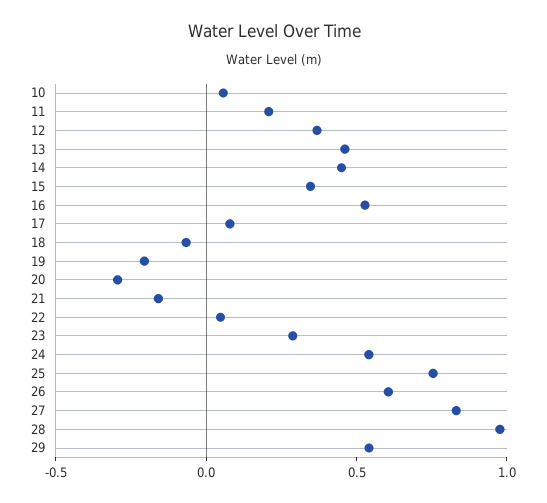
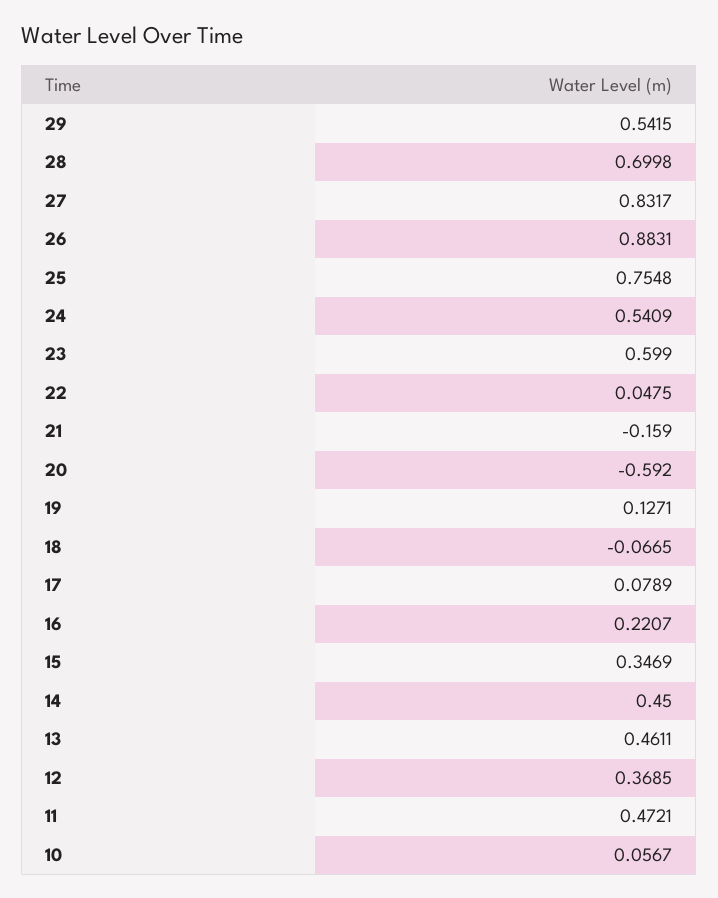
  {
    "10": 0.0567,
-   "11": 0.2,
+   "11": 0.4721,
    "12": 0.3685,
    "13": 0.4611,
    "14": 0.45,
    "15": 0.3469,
-   "16": 0.5,
+   "16": 0.2207,
    "17": 0.0789,
    "18": -0.0665,
-   "19": -0.2,
+   "19": 0.1271,
-   "20": -0.3,
+   "20": -0.592,
    "21": -0.159,
    "22": 0.0475,
-   "23": 0.3,
+   "23": 0.599,
    "24": 0.5409,
    "25": 0.7548,
-   "26": 0.6,
+   "26": 0.8831,
    "27": 0.8317,
-   "28": 1,
+   "28": 0.6998,
    "29": 0.5415
  }

